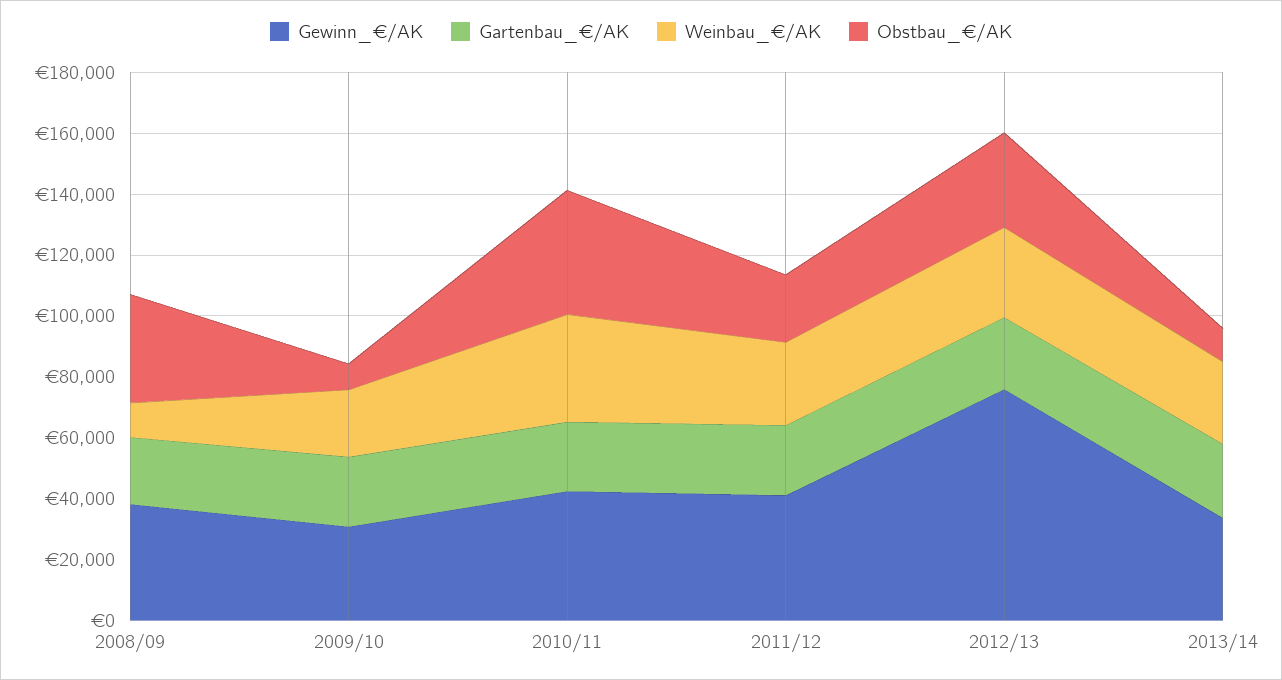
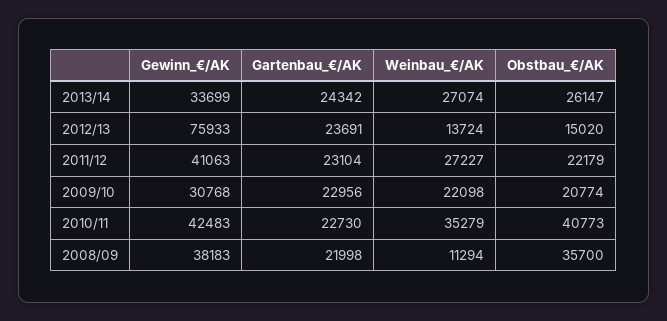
  {
    "Gewinn_€/AK": {
      "2008/09": 38183,
      "2009/10": 30768,
      "2010/11": 42483,
      "2011/12": 41063,
      "2012/13": 75933,
      "2013/14": 33699
    },
    "Gartenbau_€/AK": {
      "2008/09": 21998,
      "2009/10": 22956,
      "2010/11": 22730,
      "2011/12": 23104,
      "2012/13": 23691,
      "2013/14": 24342
    },
    "Weinbau_€/AK": {
      "2008/09": 11294,
      "2009/10": 22098,
      "2010/11": 35279,
      "2011/12": 27227,
-     "2012/13": 30000,
+     "2012/13": 13724,
      "2013/14": 27074
    },
    "Obstbau_€/AK": {
      "2008/09": 35700,
-     "2009/10": 10000,
+     "2009/10": 20774,
      "2010/11": 40773,
      "2011/12": 22179,
-     "2012/13": 30000,
+     "2012/13": 15020,
-     "2013/14": 10000
+     "2013/14": 26147
    }
  }

